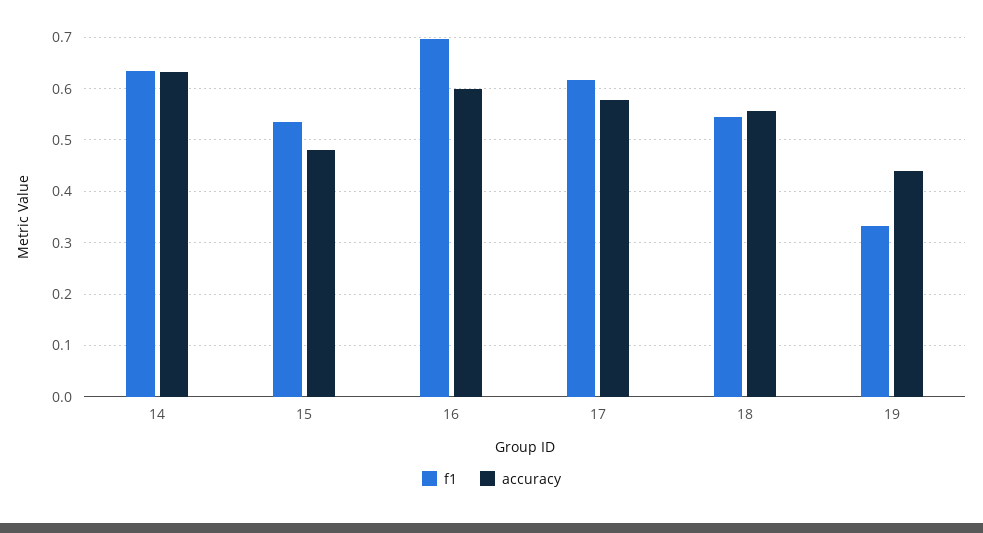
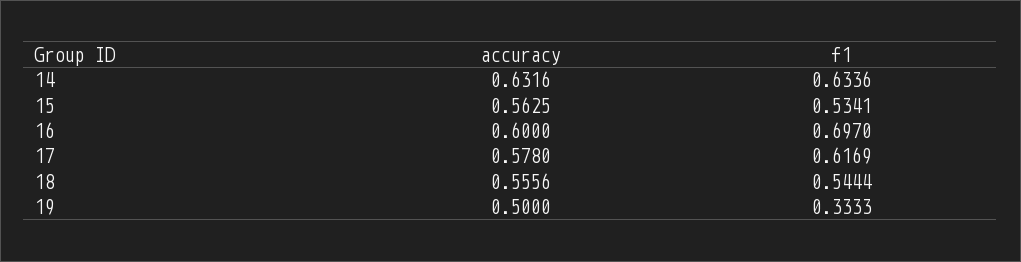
  {
    "f1": {
      "14": 0.6336,
      "15": 0.5341,
      "16": 0.697,
      "17": 0.6169,
      "18": 0.5444,
      "19": 0.3333
    },
    "accuracy": {
      "14": 0.6316,
-     "15": 0.48,
+     "15": 0.5625,
      "16": 0.6,
      "17": 0.578,
      "18": 0.5556,
-     "19": 0.44
+     "19": 0.5
    }
  }

